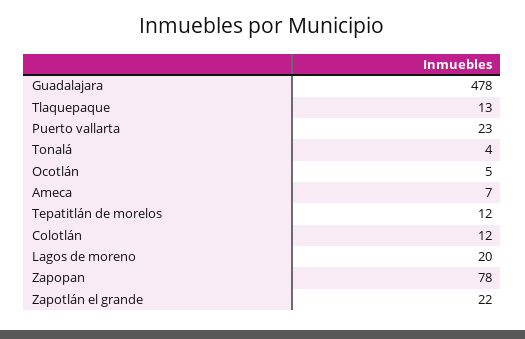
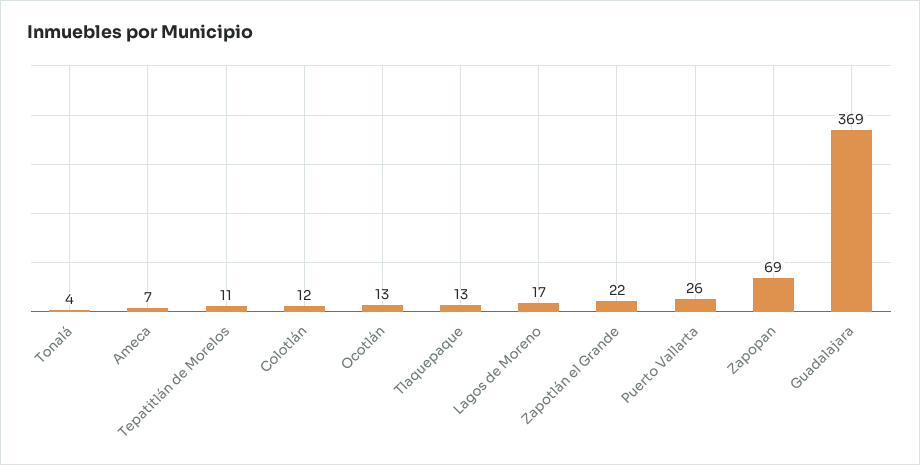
  {
-   "Guadalajara": 478,
+   "Guadalajara": 369,
    "Tlaquepaque": 13,
-   "Puerto vallarta": 23,
+   "Puerto vallarta": 26,
    "Tonalá": 4,
-   "Ocotlán": 5,
+   "Ocotlán": 13,
    "Ameca": 7,
-   "Tepatitlán de morelos": 12,
+   "Tepatitlán de morelos": 11,
    "Colotlán": 12,
-   "Lagos de moreno": 20,
+   "Lagos de moreno": 17,
-   "Zapopan": 78,
+   "Zapopan": 69,
    "Zapotlán el grande": 22
  }

